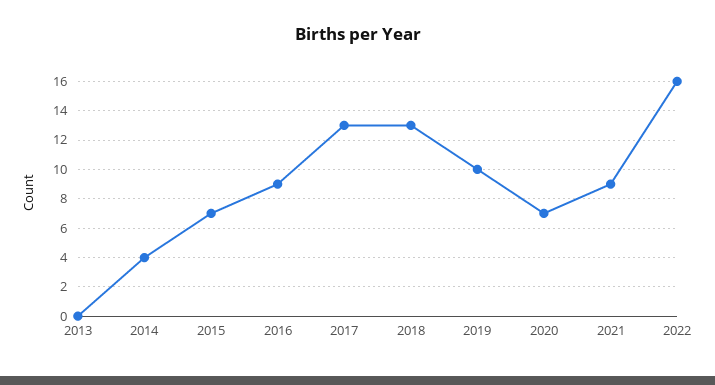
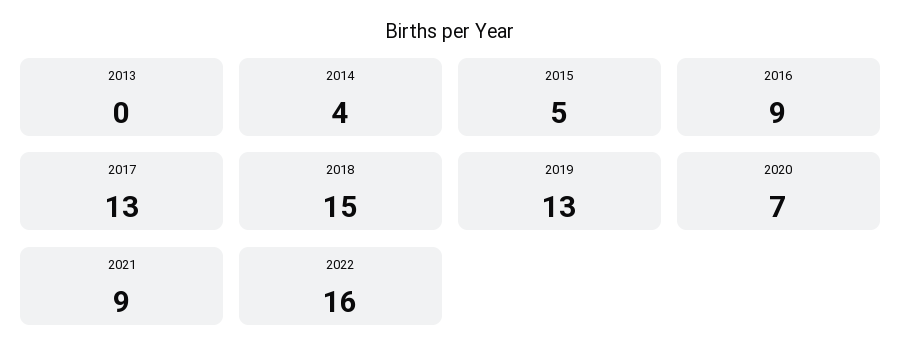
  {
    "2013": 0,
    "2014": 4,
-   "2015": 7,
+   "2015": 5,
    "2016": 9,
    "2017": 13,
-   "2018": 13,
+   "2018": 15,
-   "2019": 10,
+   "2019": 13,
    "2020": 7,
    "2021": 9,
    "2022": 16
  }

